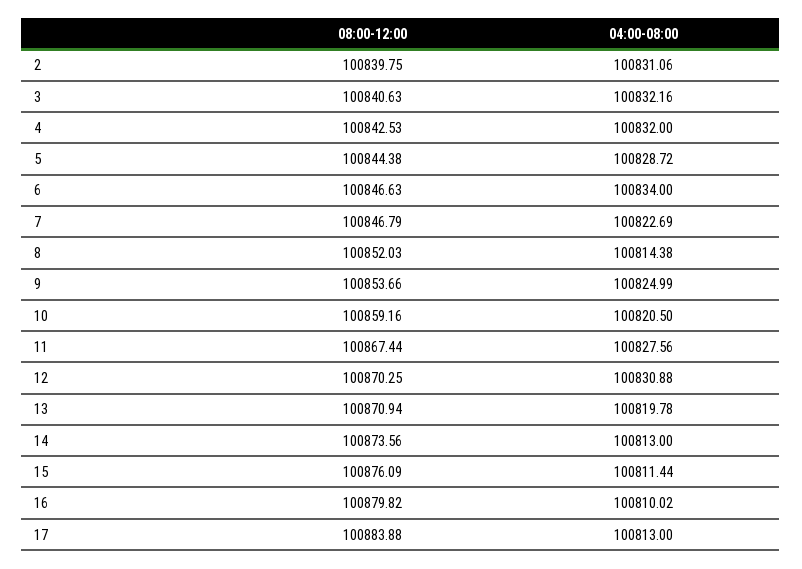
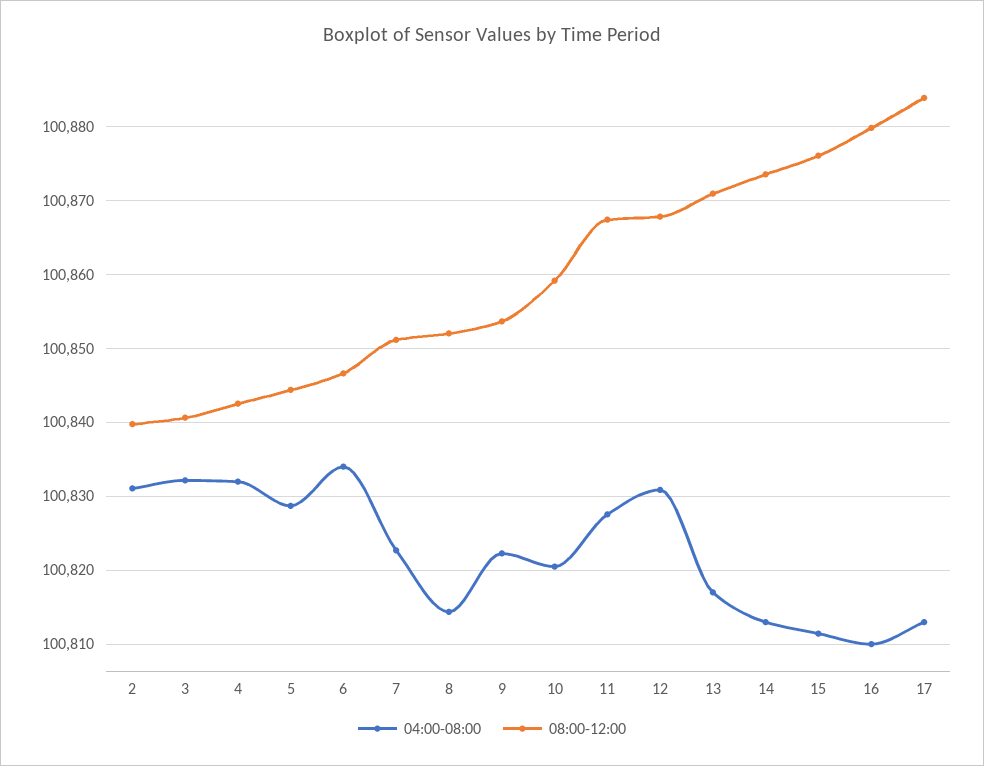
  {
    "08:00-12:00": {
      "2": 100839.75,
      "3": 100840.63,
      "4": 100842.53,
      "5": 100844.38,
      "6": 100846.63,
-     "7": 100846.79,
+     "7": 100851,
      "8": 100852.03,
      "9": 100853.66,
      "10": 100859.16,
      "11": 100867.44,
-     "12": 100870.25,
+     "12": 100868,
      "13": 100870.94,
      "14": 100873.56,
      "15": 100876.09,
      "16": 100879.82,
      "17": 100883.88
    },
    "04:00-08:00": {
      "2": 100831.06,
      "3": 100832.16,
      "4": 100832,
      "5": 100828.72,
      "6": 100834,
      "7": 100822.69,
      "8": 100814.38,
-     "9": 100824.99,
+     "9": 100822,
      "10": 100820.5,
      "11": 100827.56,
      "12": 100830.88,
-     "13": 100819.78,
+     "13": 100817,
      "14": 100813,
      "15": 100811.44,
      "16": 100810.02,
      "17": 100813
    }
  }

